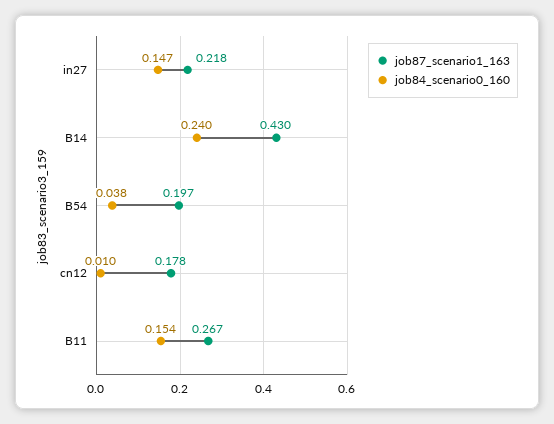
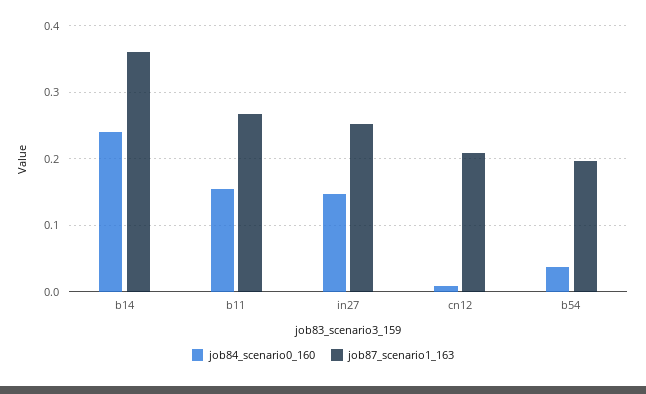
  {
    "job87_scenario1_163": {
-     "in27": 0.218,
+     "in27": 0.25,
-     "B14": 0.43,
+     "B14": 0.36,
      "B54": 0.197,
-     "cn12": 0.178,
+     "cn12": 0.21,
      "B11": 0.267
    },
    "job84_scenario0_160": {
      "in27": 0.147,
      "B14": 0.24,
      "B54": 0.038,
      "cn12": 0.01,
      "B11": 0.154
    }
  }

